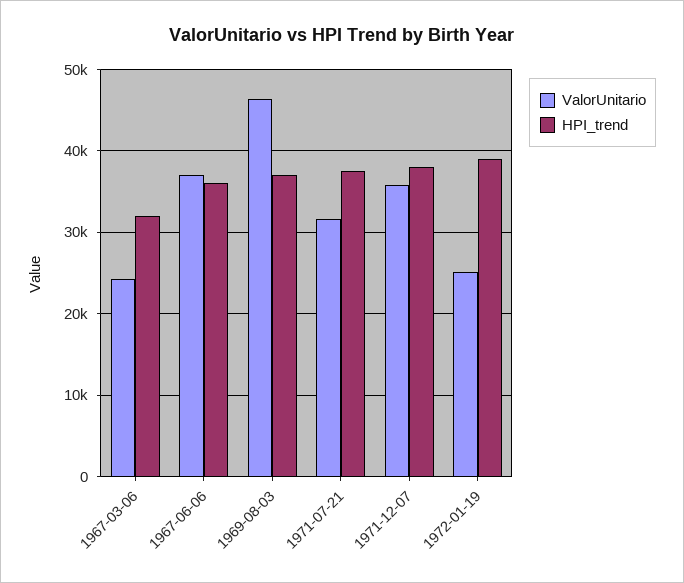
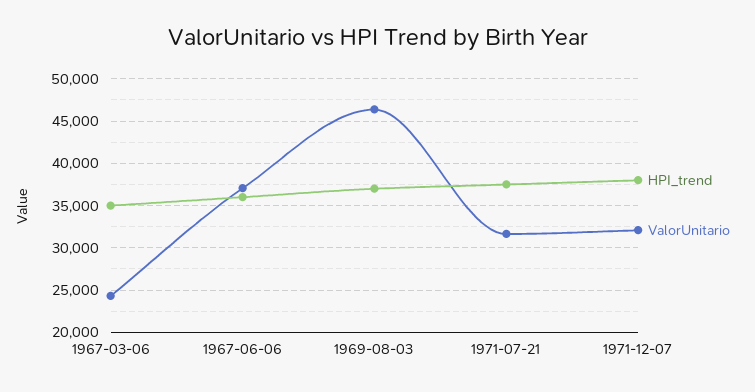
  {
    "ValorUnitario": {
      "1967-03-06": 24000,
      "1967-06-06": 37000,
      "1969-08-03": 46000,
      "1971-07-21": 32000,
-     "1971-12-07": 36000,
+     "1971-12-07": 32000
-     "1972-01-19": 25000
    },
    "HPI_trend": {
-     "1967-03-06": 32000,
+     "1967-03-06": 35000,
      "1967-06-06": 36000,
      "1969-08-03": 37000,
      "1971-07-21": 38000,
-     "1971-12-07": 38000,
+     "1971-12-07": 38000
-     "1972-01-19": 39000
    }
  }

